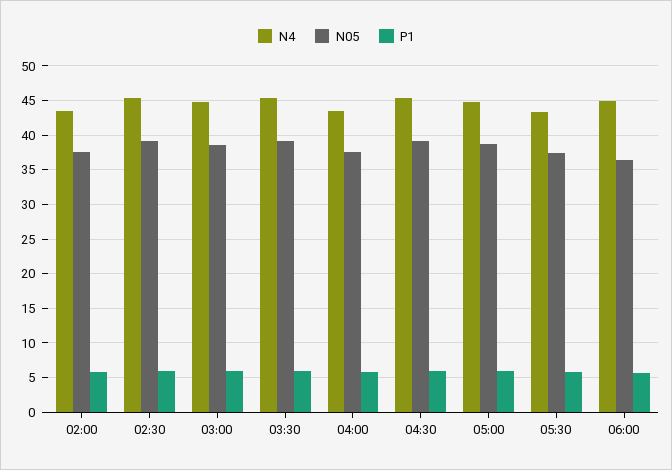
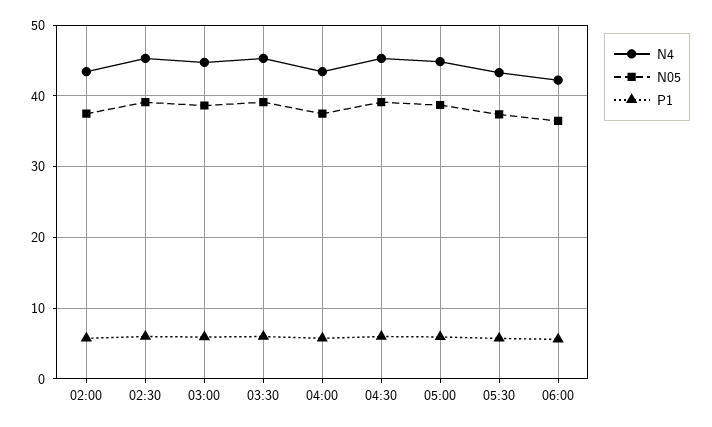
  {
    "N4": {
      "02:00": 43,
      "02:30": 45,
      "03:00": 45,
      "03:30": 45,
      "04:00": 43,
      "04:30": 45,
      "05:00": 45,
      "05:30": 43,
-     "06:00": 45
+     "06:00": 42
    },
    "N05": {
      "02:00": 38,
      "02:30": 39,
      "03:00": 39,
      "03:30": 39,
      "04:00": 38,
      "04:30": 39,
      "05:00": 39,
      "05:30": 37,
      "06:00": 36
    },
    "P1": {
      "02:00": 6,
      "02:30": 6,
      "03:00": 6,
      "03:30": 6,
      "04:00": 6,
      "04:30": 6,
      "05:00": 6,
      "05:30": 6,
      "06:00": 6
    }
  }

